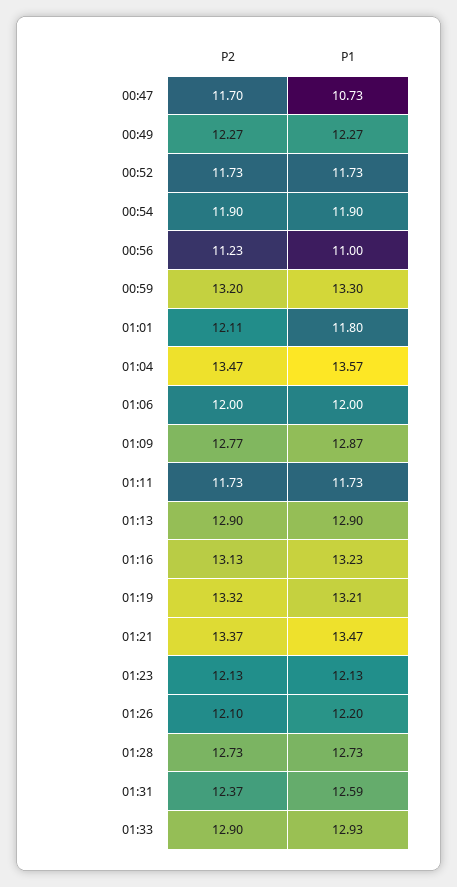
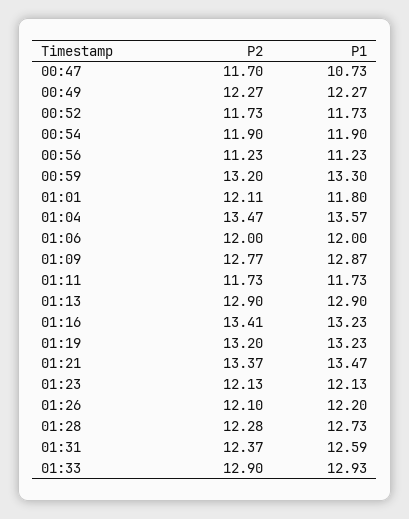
  {
    "P2": {
      "00:47": 11.7,
      "00:49": 12.27,
      "00:52": 11.73,
      "00:54": 11.9,
      "00:56": 11.23,
      "00:59": 13.2,
      "01:01": 12.11,
      "01:04": 13.47,
      "01:06": 12,
      "01:09": 12.77,
      "01:11": 11.73,
      "01:13": 12.9,
-     "01:16": 13.13,
+     "01:16": 13.41,
-     "01:19": 13.32,
+     "01:19": 13.2,
      "01:21": 13.37,
      "01:23": 12.13,
      "01:26": 12.1,
-     "01:28": 12.73,
+     "01:28": 12.28,
      "01:31": 12.37,
      "01:33": 12.9
    },
    "P1": {
      "00:47": 10.73,
      "00:49": 12.27,
      "00:52": 11.73,
      "00:54": 11.9,
-     "00:56": 11,
+     "00:56": 11.23,
      "00:59": 13.3,
      "01:01": 11.8,
      "01:04": 13.57,
      "01:06": 12,
      "01:09": 12.87,
      "01:11": 11.73,
      "01:13": 12.9,
      "01:16": 13.23,
-     "01:19": 13.21,
+     "01:19": 13.23,
      "01:21": 13.47,
      "01:23": 12.13,
      "01:26": 12.2,
      "01:28": 12.73,
      "01:31": 12.59,
      "01:33": 12.93
    }
  }

